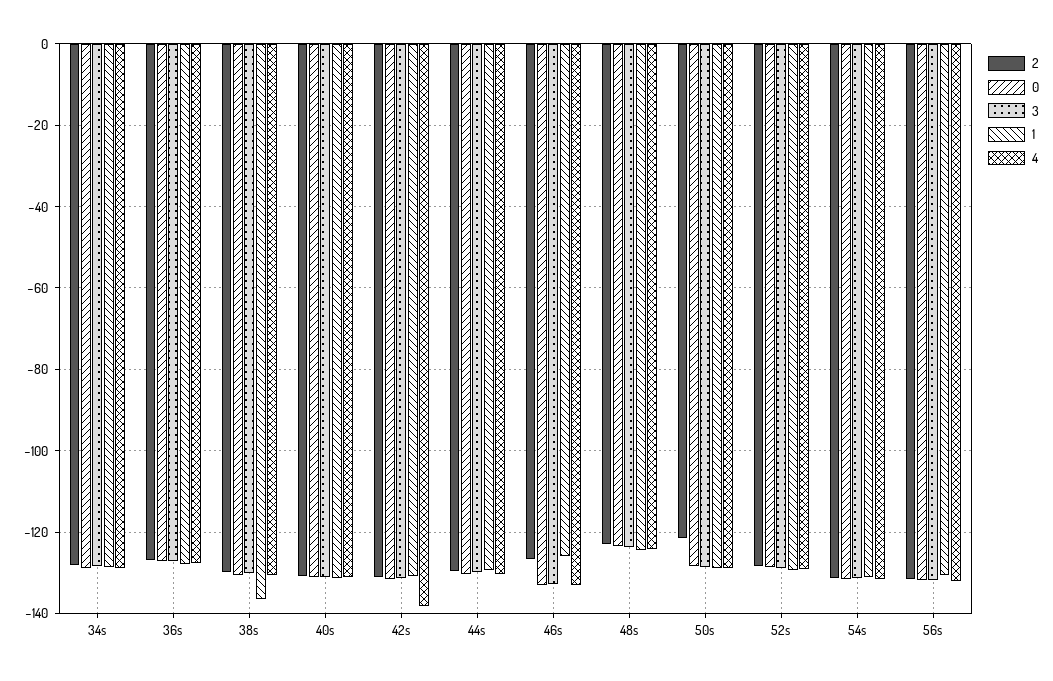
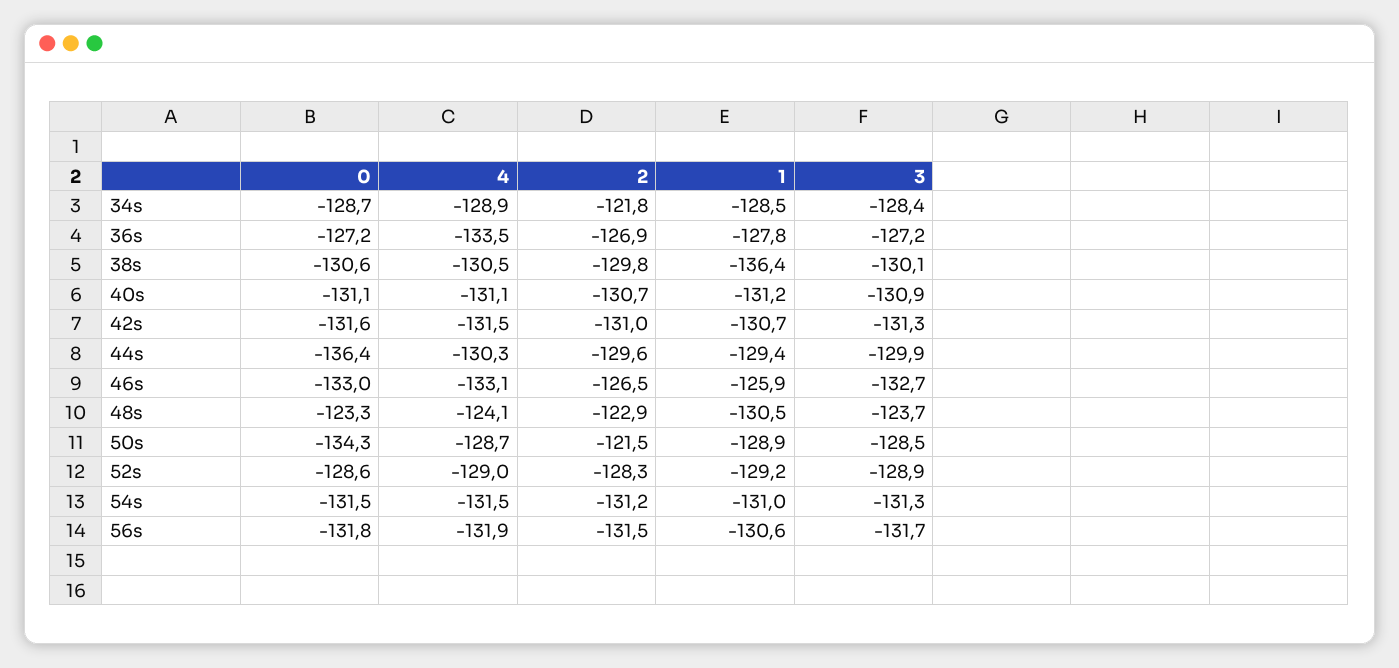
  {
    "2": {
-     "34s": -128,
+     "34s": -121.8,
      "36s": -126.9,
      "38s": -129.8,
      "40s": -130.7,
      "42s": -131,
      "44s": -129.6,
      "46s": -126.5,
      "48s": -122.9,
      "50s": -121.5,
      "52s": -128.3,
      "54s": -131.2,
      "56s": -131.5
    },
    "0": {
      "34s": -128.7,
      "36s": -127.2,
      "38s": -130.6,
      "40s": -131.1,
      "42s": -131.6,
-     "44s": -130,
+     "44s": -136.4,
      "46s": -133,
      "48s": -123.3,
-     "50s": -128,
+     "50s": -134.3,
      "52s": -128.6,
      "54s": -131.5,
      "56s": -131.8
    },
    "3": {
      "34s": -128.4,
      "36s": -127.2,
      "38s": -130.1,
      "40s": -130.9,
      "42s": -131.3,
      "44s": -129.9,
      "46s": -132.7,
      "48s": -123.7,
      "50s": -128.5,
      "52s": -128.9,
      "54s": -131.3,
      "56s": -131.7
    },
    "1": {
      "34s": -128.5,
      "36s": -127.8,
      "38s": -136.4,
      "40s": -131.2,
      "42s": -130.7,
      "44s": -129.4,
      "46s": -125.9,
-     "48s": -124,
+     "48s": -130.5,
      "50s": -128.9,
      "52s": -129.2,
      "54s": -131,
      "56s": -130.6
    },
    "4": {
      "34s": -128.9,
-     "36s": -128,
+     "36s": -133.5,
      "38s": -130.5,
      "40s": -131.1,
-     "42s": -138,
+     "42s": -131.5,
      "44s": -130.3,
      "46s": -133.1,
      "48s": -124.1,
      "50s": -128.7,
      "52s": -129,
      "54s": -131.5,
      "56s": -131.9
    }
  }

